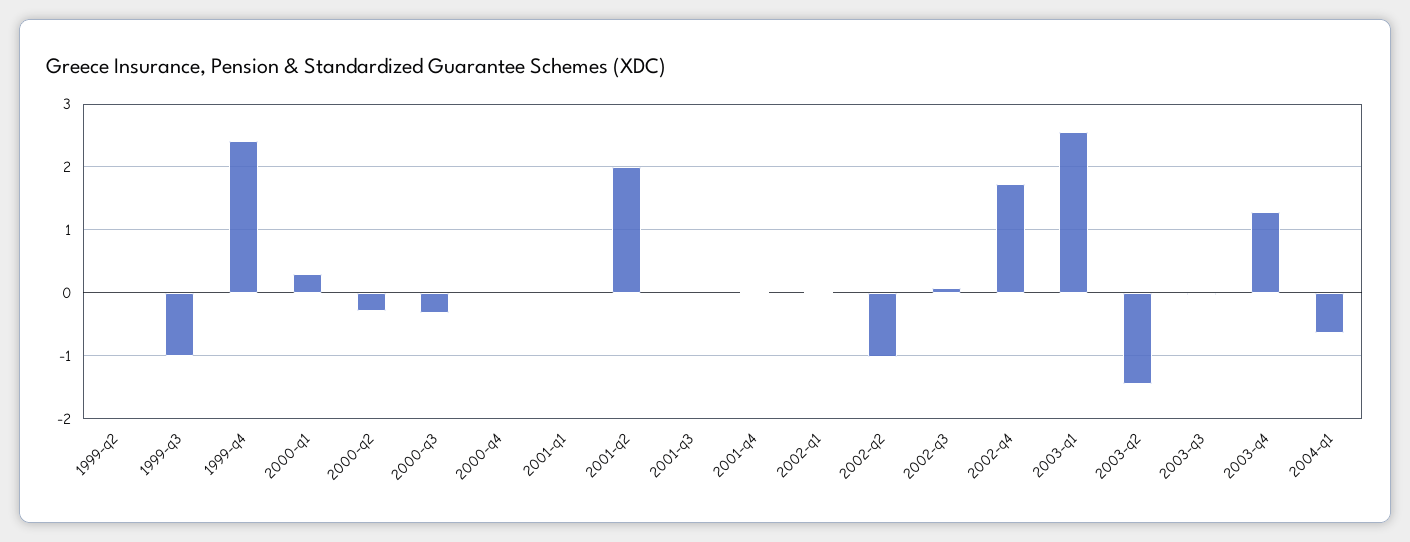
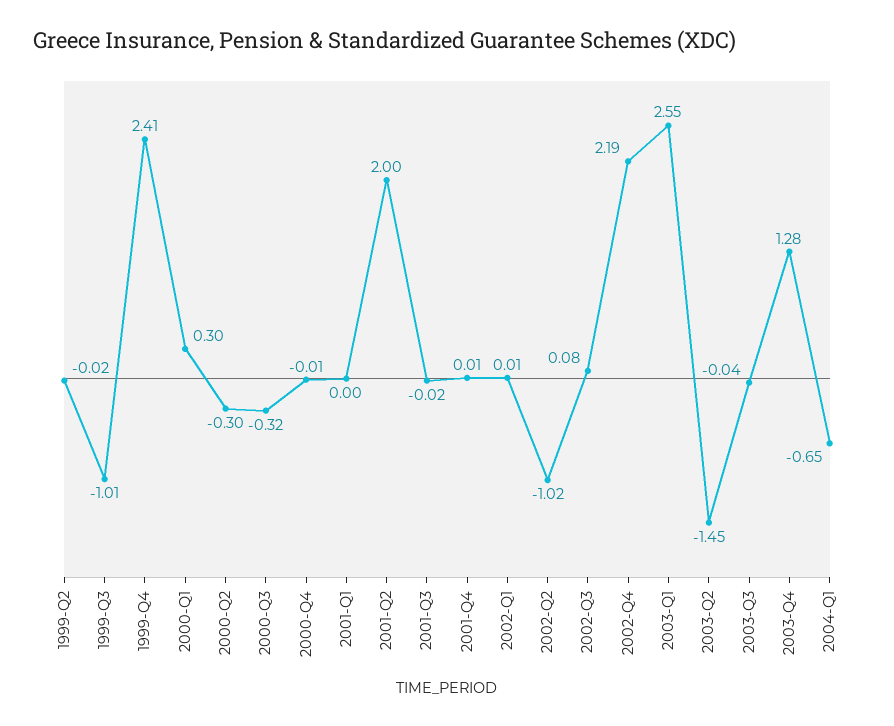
  {
    "1999-q2": -0.02,
    "1999-q3": -1.01,
    "1999-q4": 2.41,
    "2000-q1": 0.3,
    "2000-q2": -0.3,
    "2000-q3": -0.32,
    "2000-q4": -0.01,
    "2001-q1": 0,
    "2001-q2": 2,
    "2001-q3": -0.02,
    "2001-q4": 0.01,
    "2002-q1": 0.01,
    "2002-q2": -1.02,
    "2002-q3": 0.08,
-   "2002-q4": 1.7,
+   "2002-q4": 2.19,
    "2003-q1": 2.55,
    "2003-q2": -1.45,
    "2003-q3": -0.04,
    "2003-q4": 1.28,
    "2004-q1": -0.65
  }

